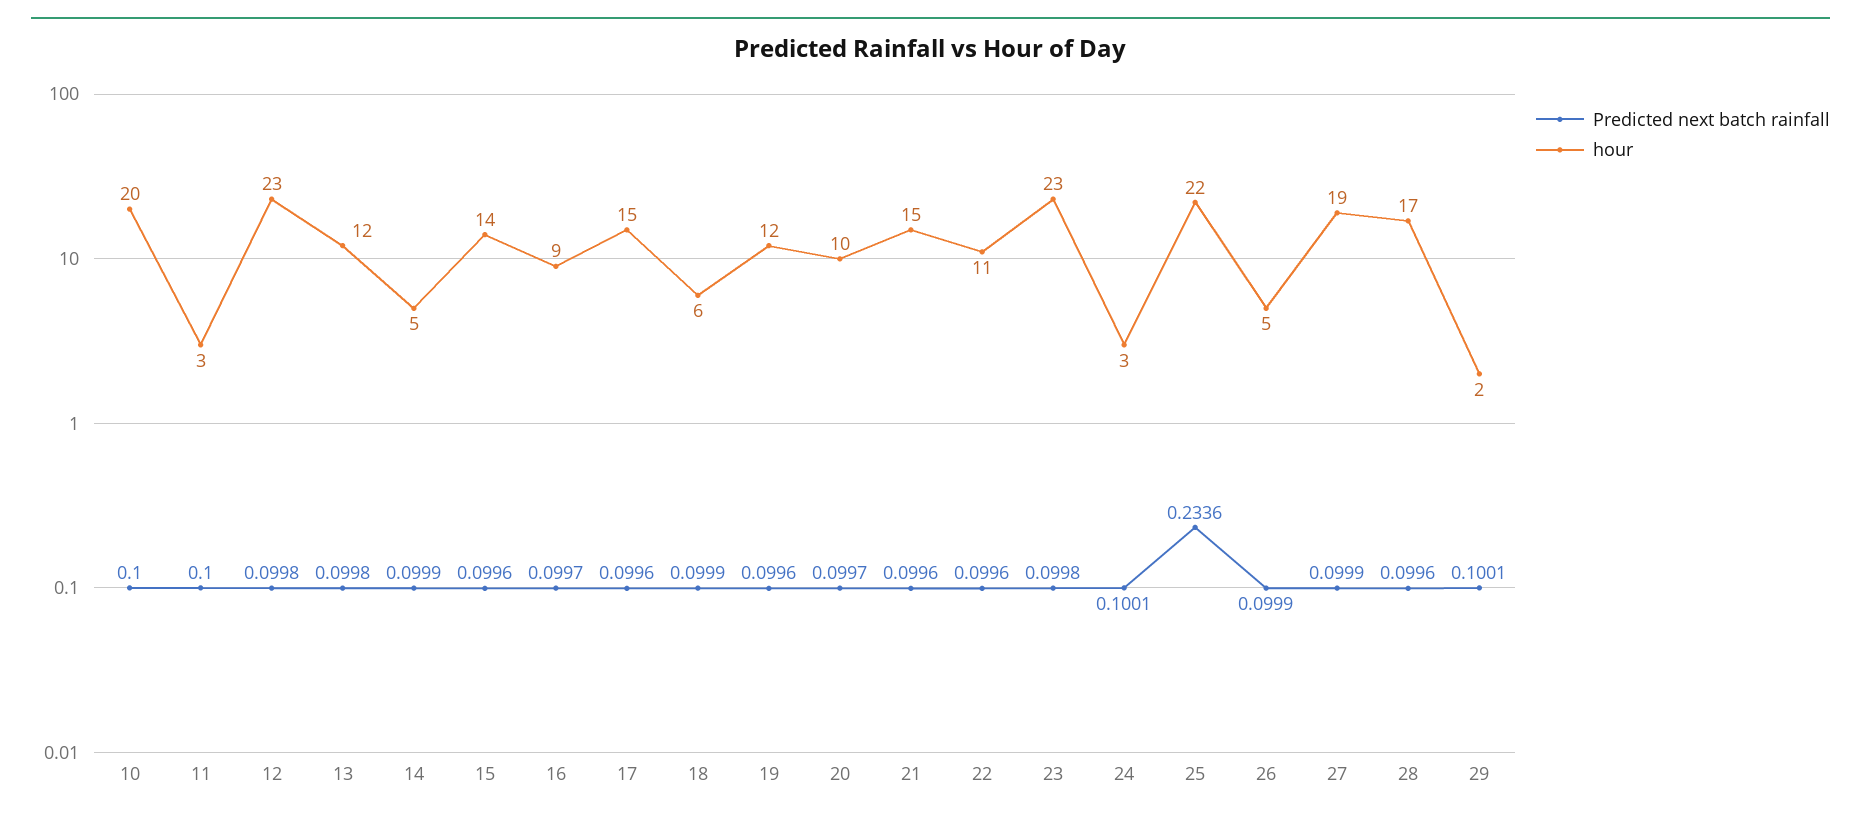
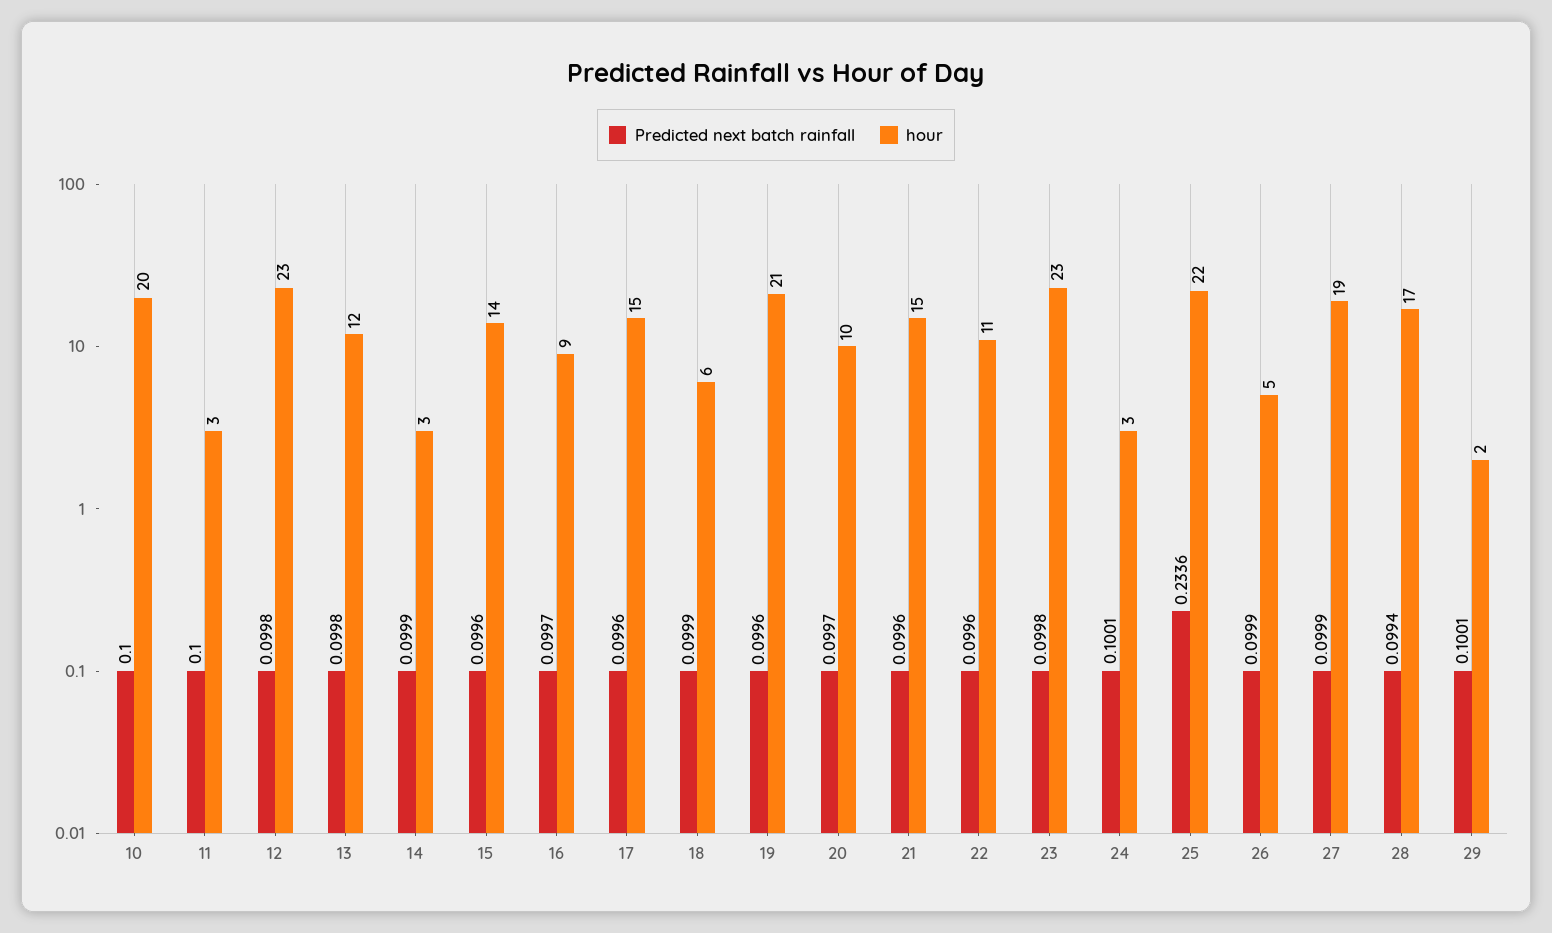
  {
    "Predicted next batch rainfall": {
      "10": 0.1,
      "11": 0.1,
      "12": 0.0998,
      "13": 0.0998,
      "14": 0.0999,
      "15": 0.0996,
      "16": 0.0997,
      "17": 0.0996,
      "18": 0.0999,
      "19": 0.0996,
      "20": 0.0997,
      "21": 0.0996,
      "22": 0.0996,
      "23": 0.0998,
      "24": 0.1001,
      "25": 0.2336,
      "26": 0.0999,
      "27": 0.0999,
-     "28": 0.0996,
+     "28": 0.0994,
      "29": 0.1001
    },
    "hour": {
      "10": 20,
      "11": 3,
      "12": 23,
      "13": 12,
-     "14": 5,
+     "14": 3,
      "15": 14,
      "16": 9,
      "17": 15,
      "18": 6,
-     "19": 12,
+     "19": 21,
      "20": 10,
      "21": 15,
      "22": 11,
      "23": 23,
      "24": 3,
      "25": 22,
      "26": 5,
      "27": 19,
      "28": 17,
      "29": 2
    }
  }

